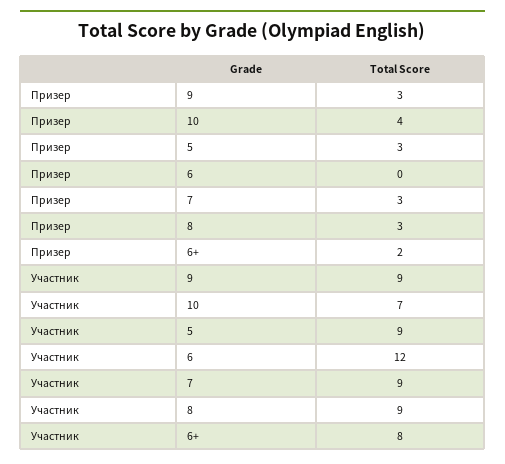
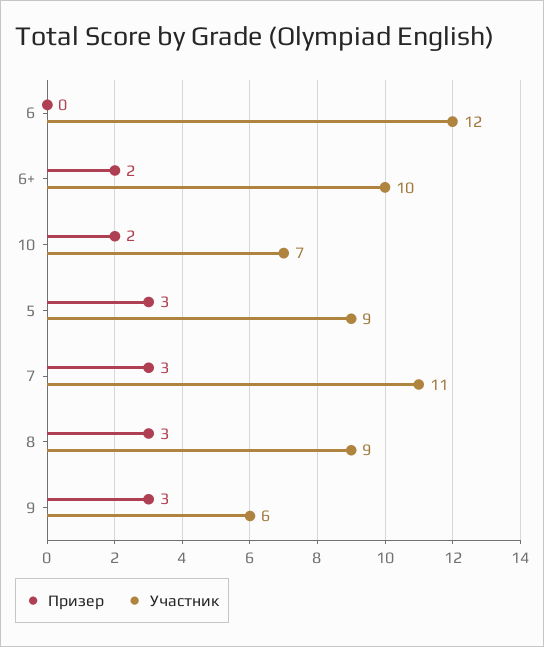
  {
    "Призер": {
      "9": 3,
-     "10": 4,
+     "10": 2,
      "5": 3,
      "6": 0,
      "7": 3,
      "8": 3,
      "6+": 2
    },
    "Участник": {
-     "9": 9,
+     "9": 6,
      "10": 7,
      "5": 9,
      "6": 12,
-     "7": 9,
+     "7": 11,
      "8": 9,
-     "6+": 8
+     "6+": 10
    }
  }

